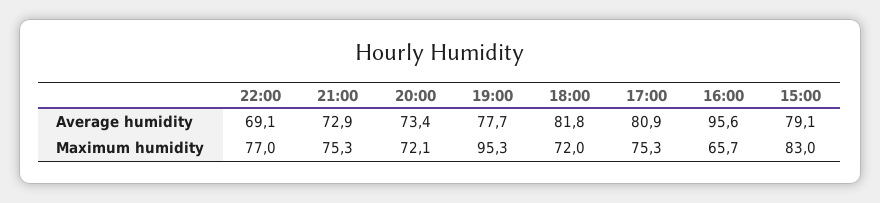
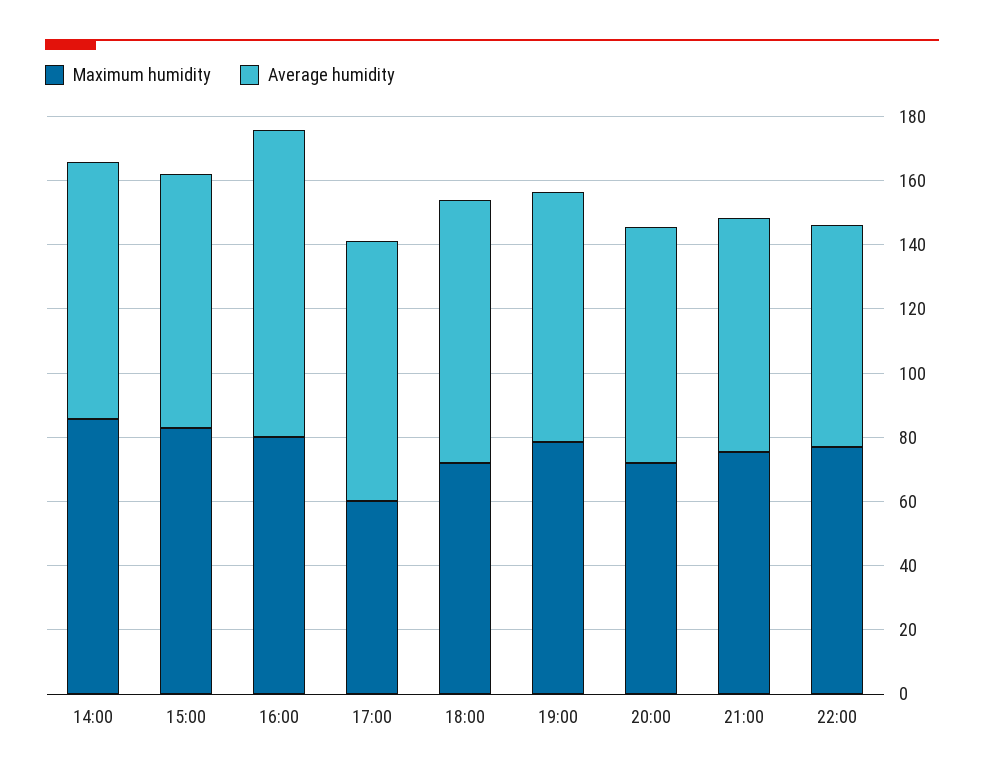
  {
    "Average humidity": {
      "22:00": 69.1,
      "21:00": 72.9,
      "20:00": 73.4,
      "19:00": 77.7,
      "18:00": 81.8,
      "17:00": 80.9,
      "16:00": 95.6,
-     "15:00": 79.1
+     "15:00": 79.1,
+     "14:00": 80
    },
    "Maximum humidity": {
      "22:00": 77,
      "21:00": 75.3,
      "20:00": 72.1,
-     "19:00": 95.3,
+     "19:00": 80,
      "18:00": 72,
-     "17:00": 75.3,
+     "17:00": 60,
-     "16:00": 65.7,
+     "16:00": 80,
-     "15:00": 83
+     "15:00": 83,
+     "14:00": 85
    }
  }

